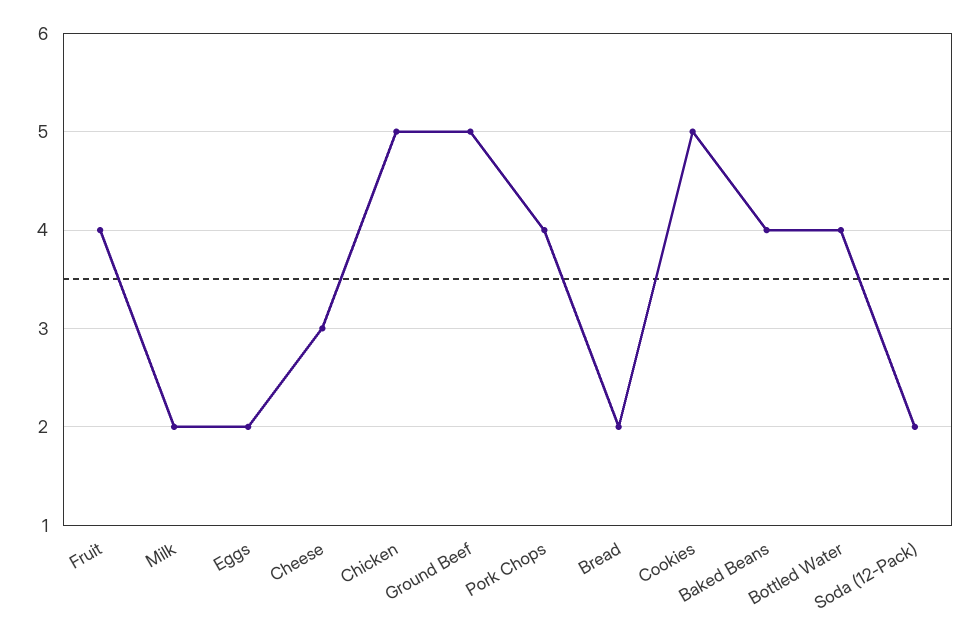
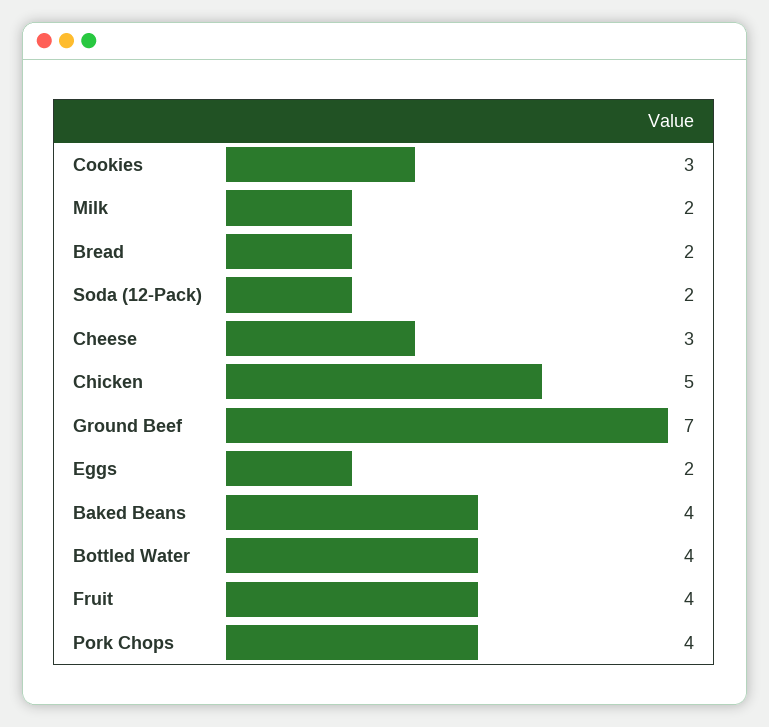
  {
    "Fruit": 4,
    "Milk": 2,
    "Eggs": 2,
    "Cheese": 3,
    "Chicken": 5,
-   "Ground Beef": 5,
+   "Ground Beef": 7,
    "Pork Chops": 4,
    "Bread": 2,
-   "Cookies": 5,
+   "Cookies": 3,
    "Baked Beans": 4,
    "Bottled Water": 4,
    "Soda (12-Pack)": 2
  }

